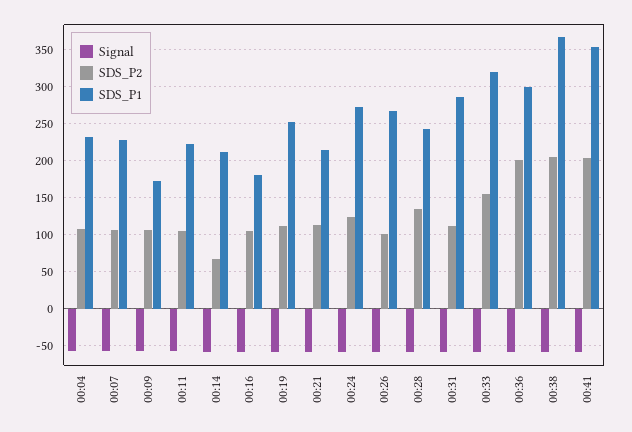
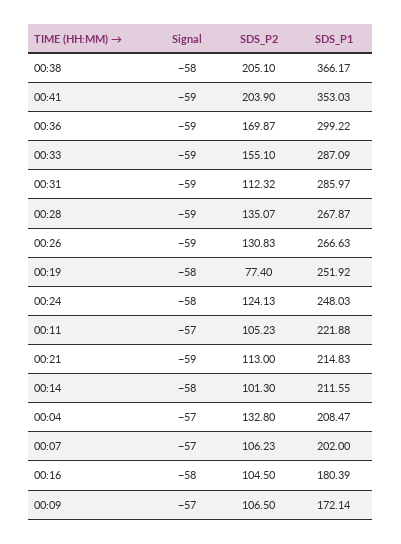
  {
    "Signal": {
      "00:04": -57,
      "00:07": -57,
      "00:09": -57,
      "00:11": -57,
      "00:14": -58,
      "00:16": -58,
      "00:19": -58,
      "00:21": -59,
      "00:24": -58,
      "00:26": -59,
      "00:28": -59,
      "00:31": -59,
      "00:33": -59,
      "00:36": -59,
      "00:38": -58,
      "00:41": -59
    },
    "SDS_P2": {
-     "00:04": 110,
+     "00:04": 132.8,
      "00:07": 106.23,
      "00:09": 106.5,
      "00:11": 105.23,
-     "00:14": 70,
+     "00:14": 101.3,
      "00:16": 104.5,
-     "00:19": 110,
+     "00:19": 77.4,
      "00:21": 113,
      "00:24": 124.13,
-     "00:26": 100,
+     "00:26": 130.83,
      "00:28": 135.07,
      "00:31": 112.32,
      "00:33": 155.1,
-     "00:36": 200,
+     "00:36": 169.87,
      "00:38": 205.1,
      "00:41": 203.9
    },
    "SDS_P1": {
-     "00:04": 230,
+     "00:04": 208.47,
-     "00:07": 230,
+     "00:07": 202,
      "00:09": 172.14,
      "00:11": 221.88,
      "00:14": 211.55,
      "00:16": 180.39,
      "00:19": 251.92,
      "00:21": 214.83,
-     "00:24": 270,
+     "00:24": 248.03,
      "00:26": 266.63,
-     "00:28": 240,
+     "00:28": 267.87,
      "00:31": 285.97,
-     "00:33": 320,
+     "00:33": 287.09,
      "00:36": 299.22,
      "00:38": 366.17,
      "00:41": 353.03
    }
  }

